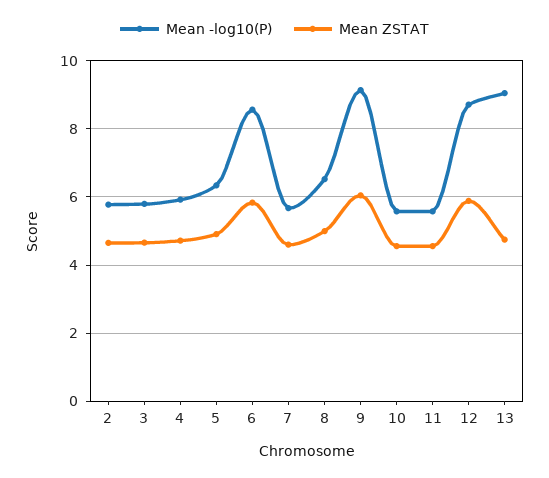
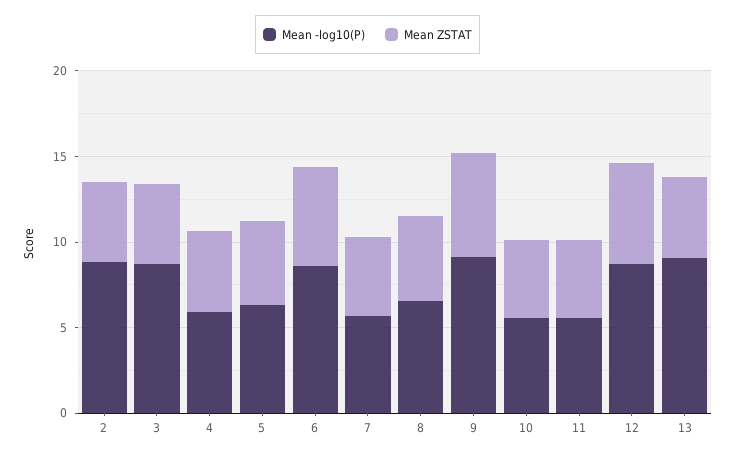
  {
    "Mean -log10(P)": {
-     "2": 5.8,
+     "2": 9,
-     "3": 5.8,
+     "3": 9,
      "4": 6,
      "5": 6.4,
      "6": 8.6,
      "7": 5.6,
      "8": 6.6,
      "9": 9.2,
      "10": 5.6,
      "11": 5.6,
      "12": 8.8,
      "13": 9
    },
    "Mean ZSTAT": {
      "2": 4.6,
      "3": 4.6,
      "4": 4.8,
      "5": 5,
      "6": 5.8,
      "7": 4.6,
      "8": 5,
      "9": 6,
      "10": 4.6,
      "11": 4.6,
      "12": 5.8,
      "13": 4.8
    }
  }

